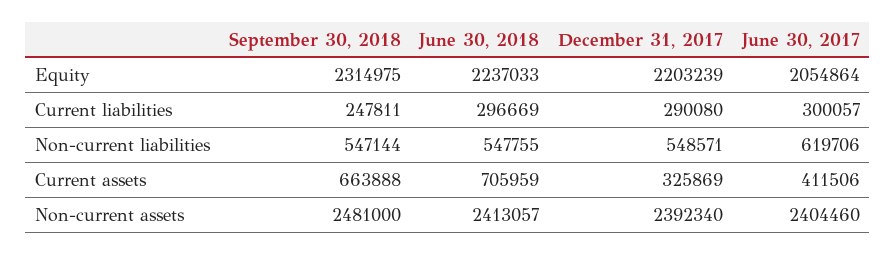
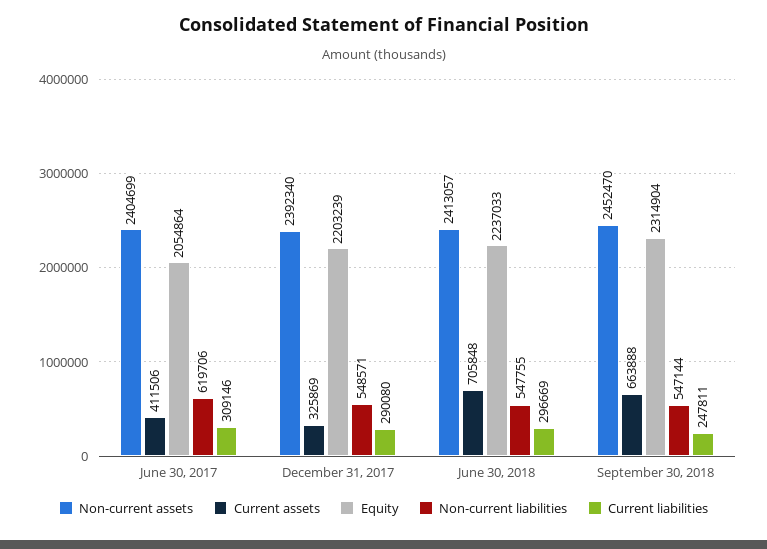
  {
    "Equity": {
-     "September 30, 2018": 2314975,
+     "September 30, 2018": 2314904,
      "June 30, 2018": 2237033,
      "December 31, 2017": 2203239,
      "June 30, 2017": 2054864
    },
    "Current liabilities": {
      "September 30, 2018": 247811,
      "June 30, 2018": 296669,
      "December 31, 2017": 290080,
-     "June 30, 2017": 300057
+     "June 30, 2017": 309146
    },
    "Non-current liabilities": {
      "September 30, 2018": 547144,
      "June 30, 2018": 547755,
      "December 31, 2017": 548571,
      "June 30, 2017": 619706
    },
    "Current assets": {
      "September 30, 2018": 663888,
-     "June 30, 2018": 705959,
+     "June 30, 2018": 705848,
      "December 31, 2017": 325869,
      "June 30, 2017": 411506
    },
    "Non-current assets": {
-     "September 30, 2018": 2481000,
+     "September 30, 2018": 2452470,
      "June 30, 2018": 2413057,
      "December 31, 2017": 2392340,
-     "June 30, 2017": 2404460
+     "June 30, 2017": 2404699
    }
  }

